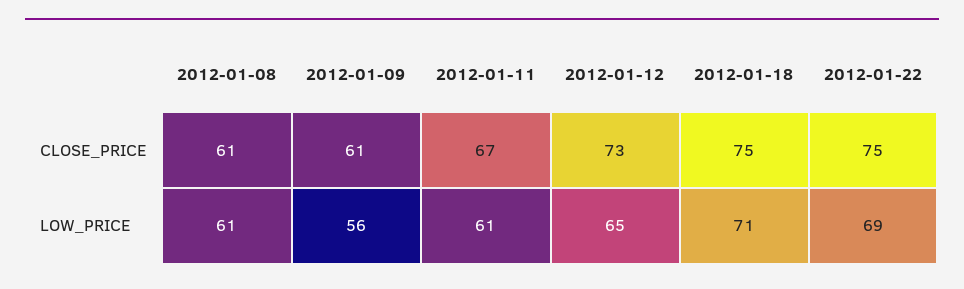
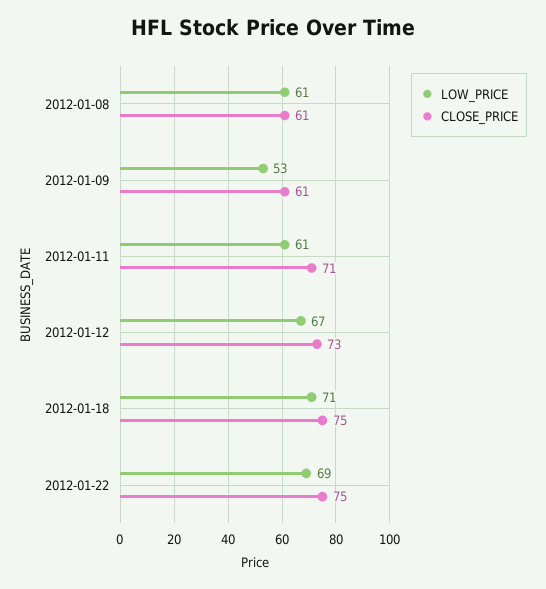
  {
    "CLOSE_PRICE": {
      "2012-01-08": 61,
      "2012-01-09": 61,
-     "2012-01-11": 67,
+     "2012-01-11": 71,
      "2012-01-12": 73,
      "2012-01-18": 75,
      "2012-01-22": 75
    },
    "LOW_PRICE": {
      "2012-01-08": 61,
-     "2012-01-09": 56,
+     "2012-01-09": 53,
      "2012-01-11": 61,
-     "2012-01-12": 65,
+     "2012-01-12": 67,
      "2012-01-18": 71,
      "2012-01-22": 69
    }
  }

